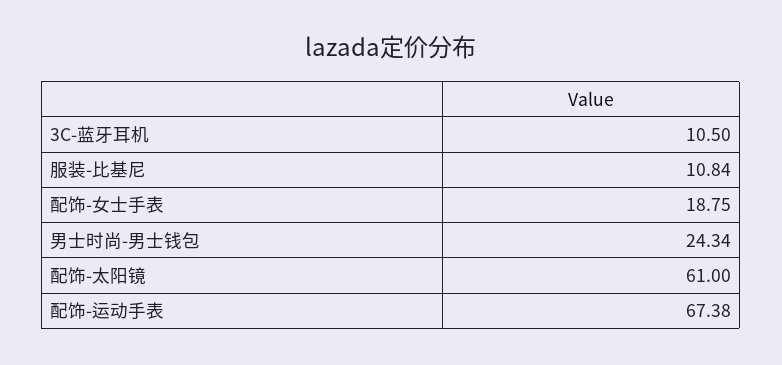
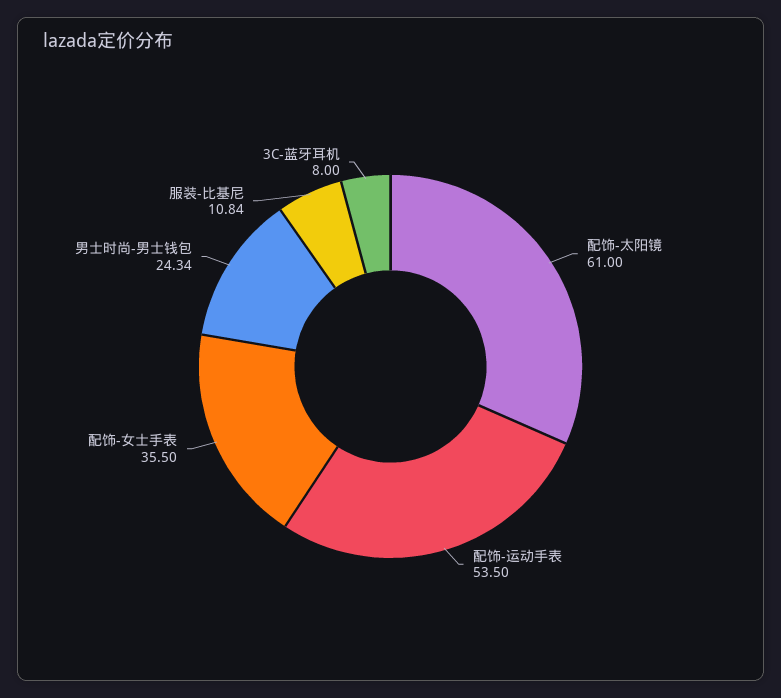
  {
-   "3C-蓝牙耳机": 10.5,
+   "3C-蓝牙耳机": 8,
    "服装-比基尼": 10.84,
-   "配饰-女士手表": 18.75,
+   "配饰-女士手表": 35.5,
    "男士时尚-男士钱包": 24.34,
    "配饰-太阳镜": 61,
-   "配饰-运动手表": 67.38
+   "配饰-运动手表": 53.5
  }

